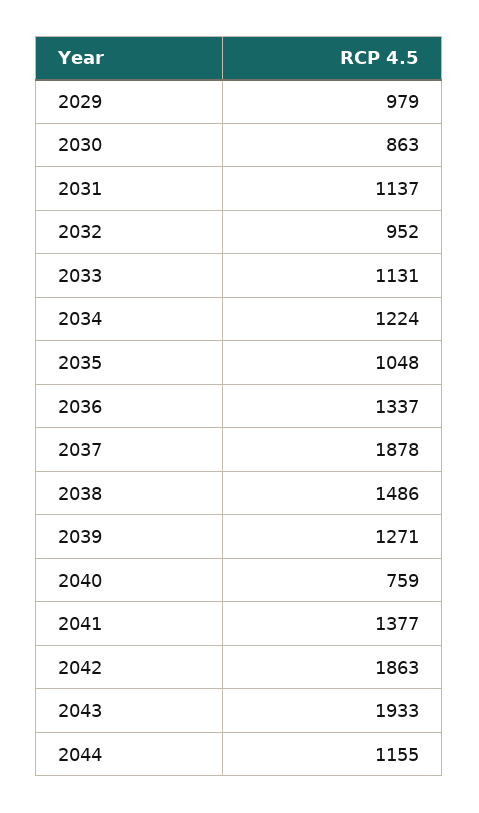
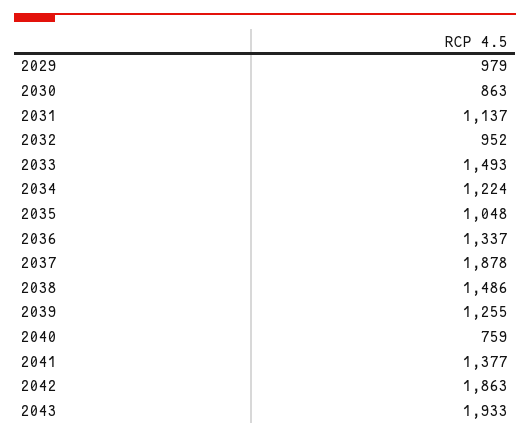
  {
    "2029": 979,
    "2030": 863,
    "2031": 1137,
    "2032": 952,
-   "2033": 1131,
+   "2033": 1493,
    "2034": 1224,
    "2035": 1048,
    "2036": 1337,
    "2037": 1878,
    "2038": 1486,
-   "2039": 1271,
+   "2039": 1255,
    "2040": 759,
    "2041": 1377,
    "2042": 1863,
-   "2043": 1933,
+   "2043": 1933
-   "2044": 1155
  }

